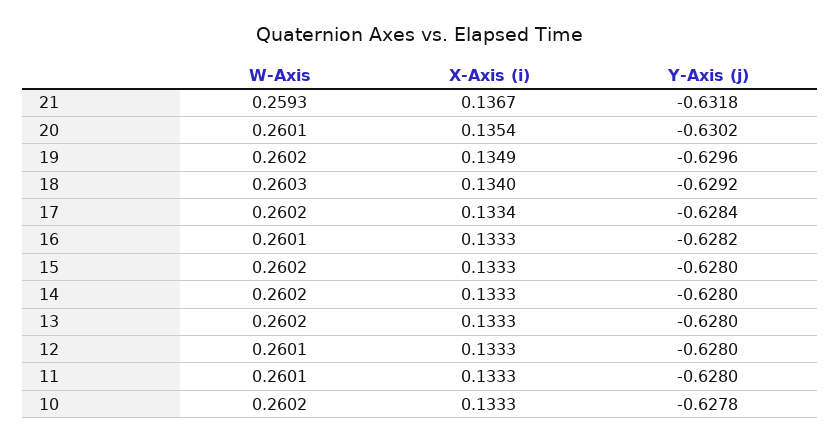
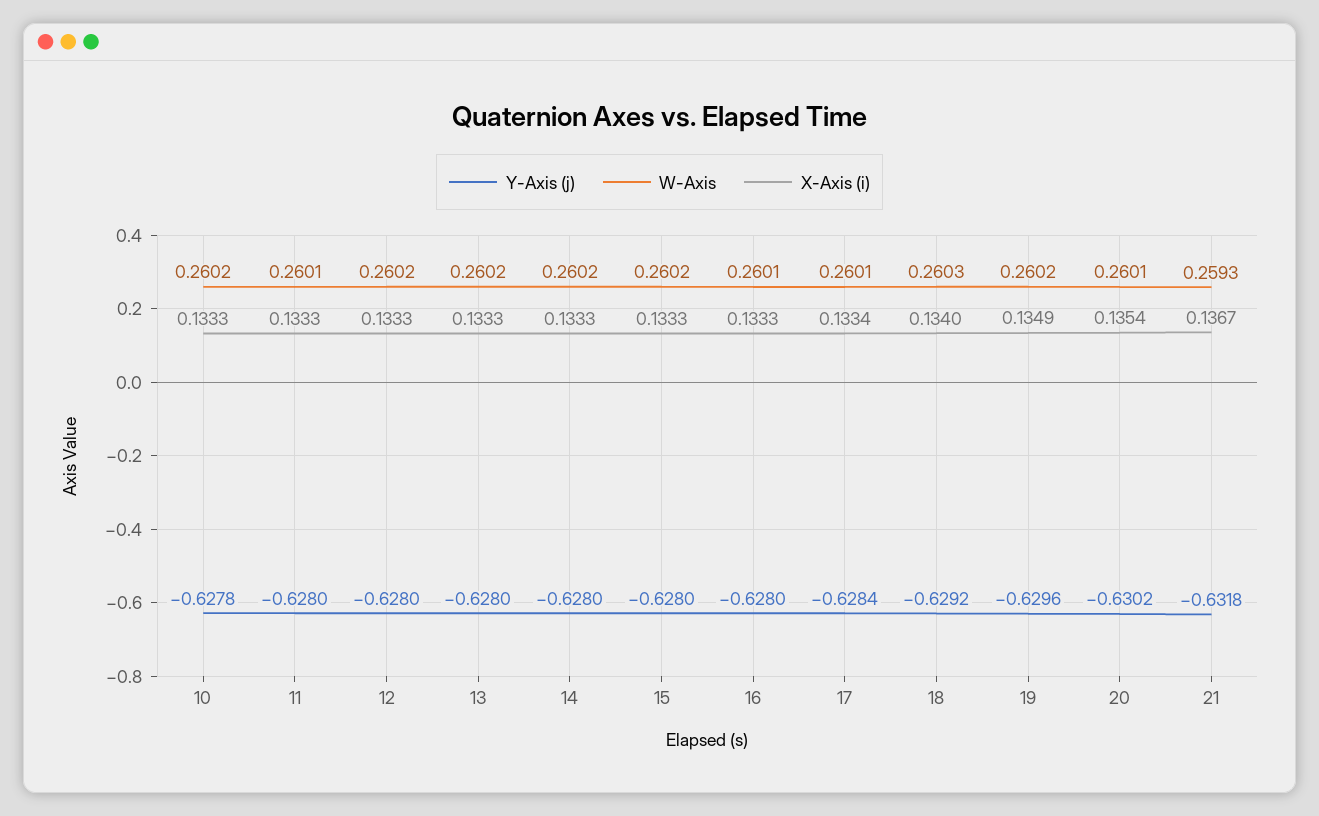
  {
    "W-Axis": {
      "21": 0.2593,
      "20": 0.2601,
      "19": 0.2602,
      "18": 0.2603,
-     "17": 0.2602,
+     "17": 0.2601,
      "16": 0.2601,
      "15": 0.2602,
      "14": 0.2602,
      "13": 0.2602,
-     "12": 0.2601,
+     "12": 0.2602,
      "11": 0.2601,
      "10": 0.2602
    },
    "X-Axis (i)": {
      "21": 0.1367,
      "20": 0.1354,
      "19": 0.1349,
      "18": 0.134,
      "17": 0.1334,
      "16": 0.1333,
      "15": 0.1333,
      "14": 0.1333,
      "13": 0.1333,
      "12": 0.1333,
      "11": 0.1333,
      "10": 0.1333
    },
    "Y-Axis (j)": {
      "21": -0.6318,
      "20": -0.6302,
      "19": -0.6296,
      "18": -0.6292,
      "17": -0.6284,
-     "16": -0.6282,
+     "16": -0.628,
      "15": -0.628,
      "14": -0.628,
      "13": -0.628,
      "12": -0.628,
      "11": -0.628,
      "10": -0.6278
    }
  }

